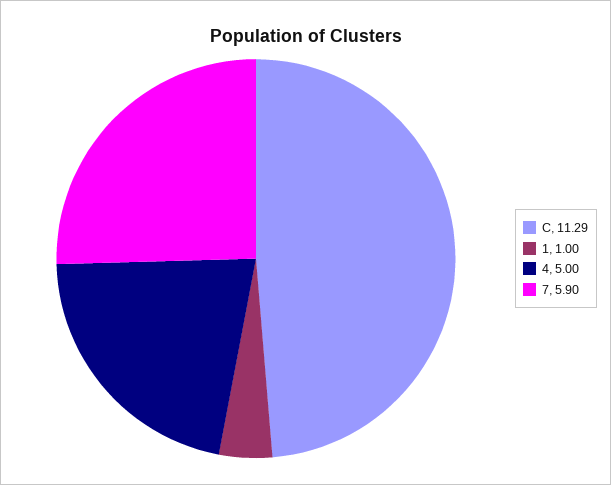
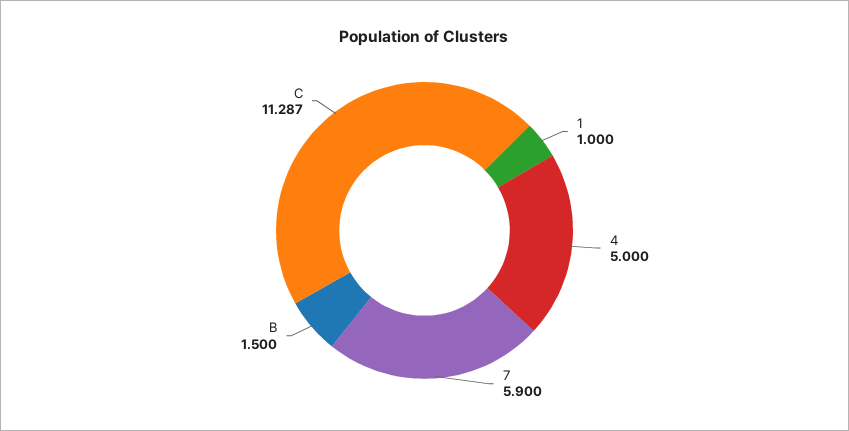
  {
    "C": 11.287,
    "1": 1,
    "4": 5,
-   "7": 5.9
+   "7": 5.9,
+   "B": 1.5
  }

